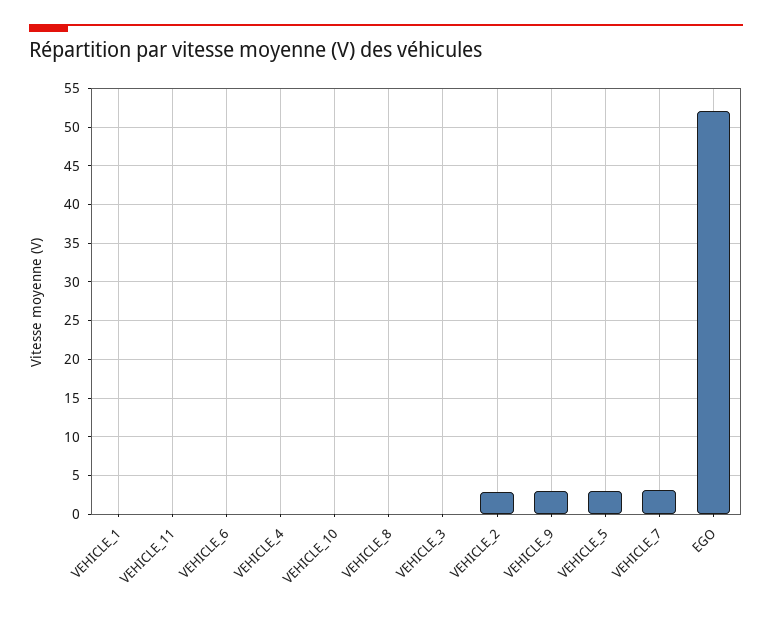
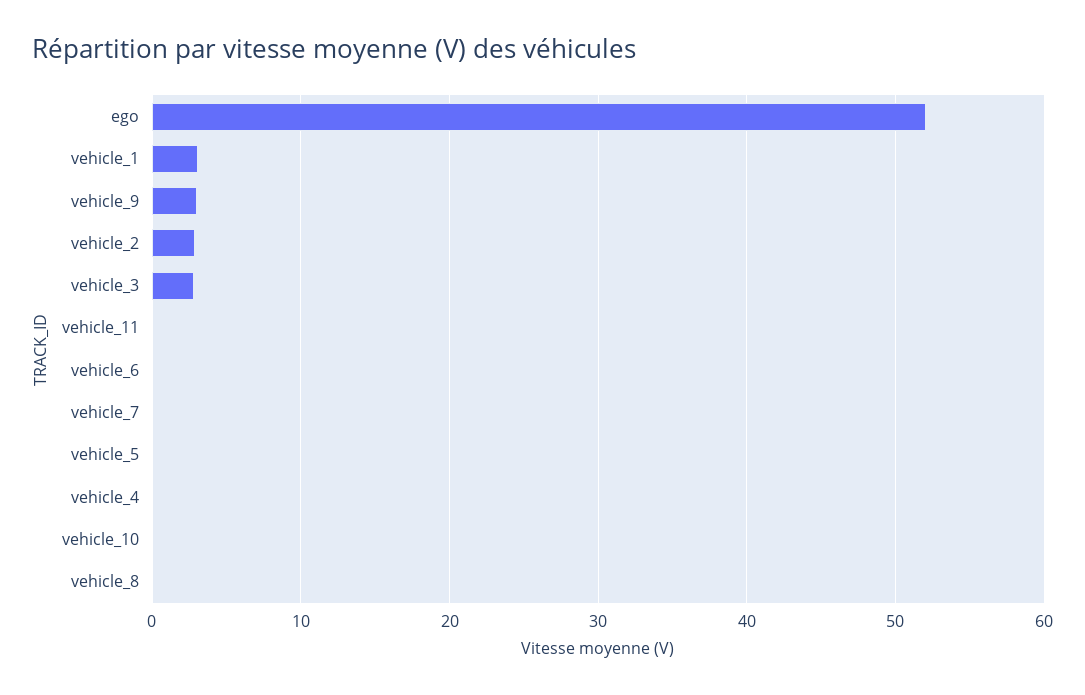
  {
-   "VEHICLE_1": 0,
+   "VEHICLE_1": 3,
    "VEHICLE_11": 0,
    "VEHICLE_6": 0,
    "VEHICLE_4": 0,
    "VEHICLE_10": 0,
    "VEHICLE_8": 0,
-   "VEHICLE_3": 0,
+   "VEHICLE_3": 3,
    "VEHICLE_2": 3,
    "VEHICLE_9": 3,
-   "VEHICLE_5": 3,
+   "VEHICLE_5": 0,
-   "VEHICLE_7": 3,
+   "VEHICLE_7": 0,
    "EGO": 52
  }

